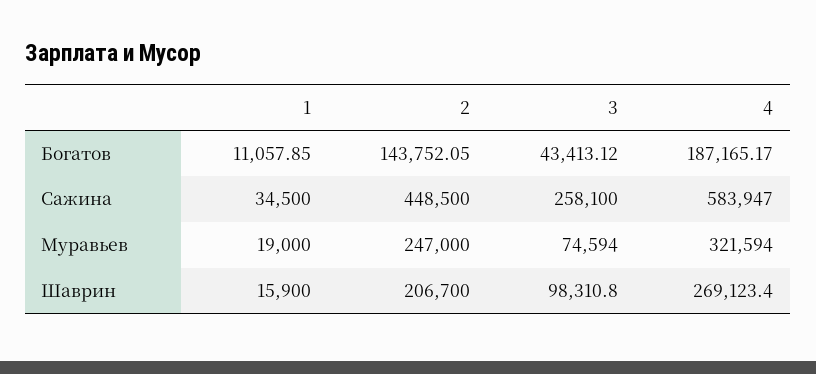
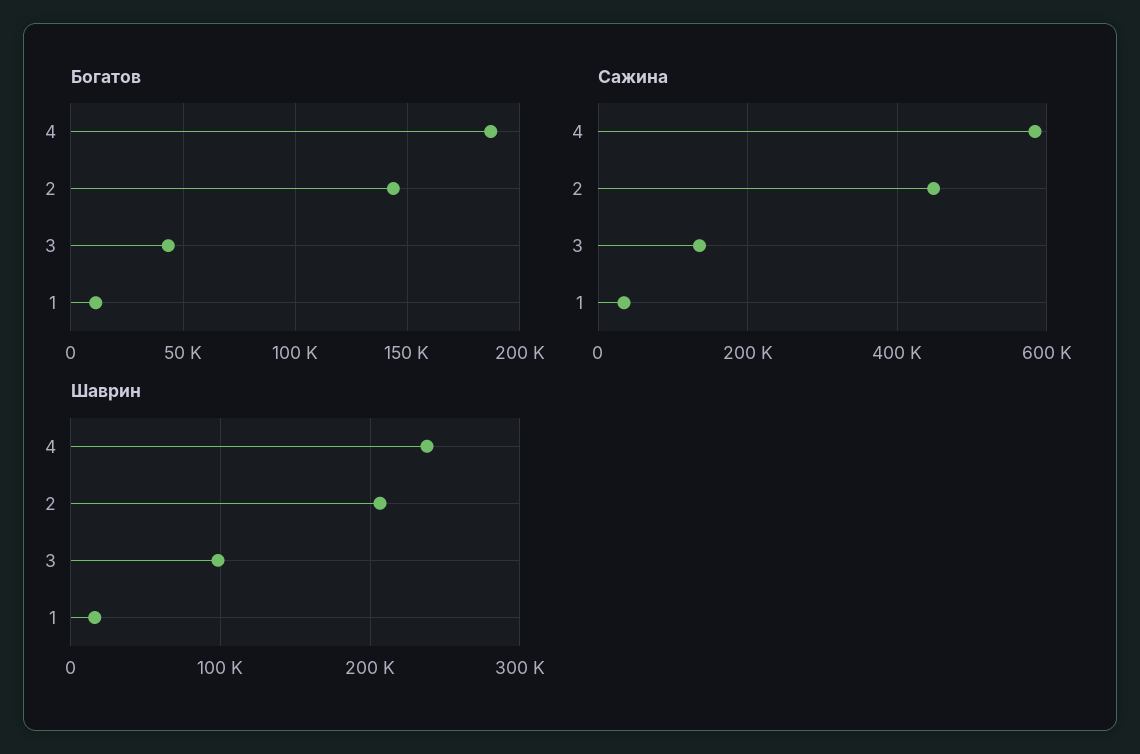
  {
    "Богатов": {
      "1": 11057.85,
      "2": 143752.05,
      "3": 43413.12,
      "4": 187165.17
    },
    "Сажина": {
      "1": 34500,
      "2": 448500,
-     "3": 258100,
+     "3": 140000,
      "4": 583947
    },
-   "Муравьев": {
-     "1": 19000,
-     "2": 247000,
-     "3": 74594,
-     "4": 321594
-   },
    "Шаврин": {
      "1": 15900,
      "2": 206700,
      "3": 98310.8,
-     "4": 269123.4
+     "4": 240000
    }
  }

